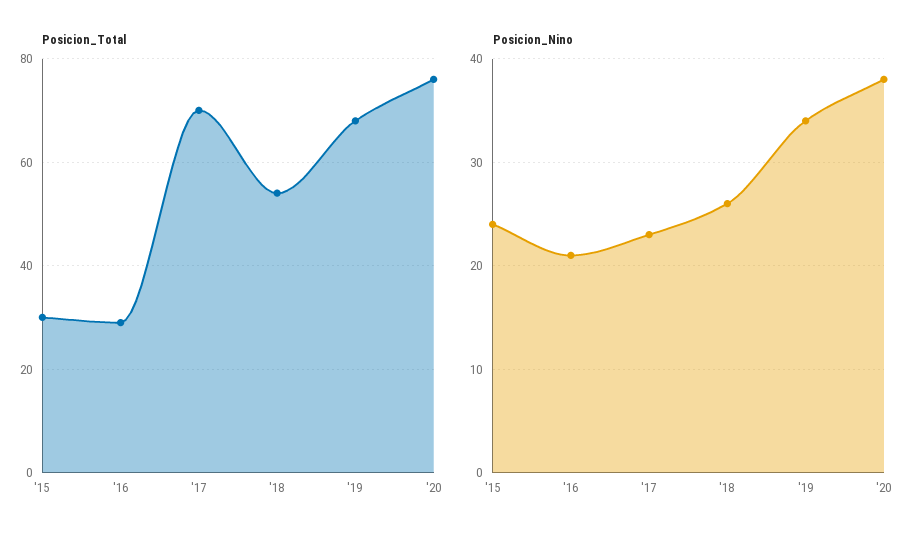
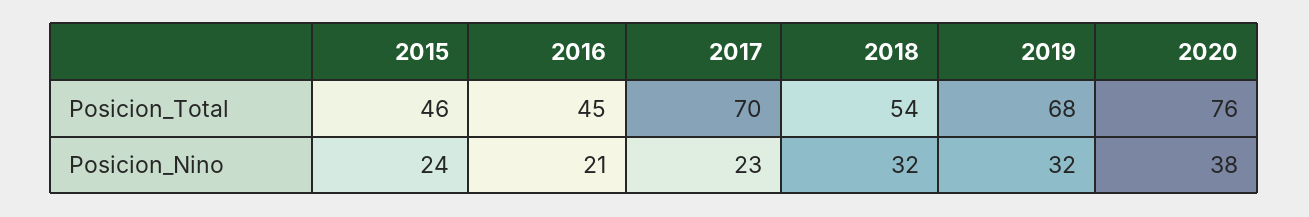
  {
    "Posicion_Total": {
-     "'15": 30,
+     "'15": 46,
-     "'16": 30,
+     "'16": 45,
      "'17": 70,
      "'18": 54,
      "'19": 68,
      "'20": 76
    },
    "Posicion_Nino": {
      "'15": 24,
      "'16": 21,
      "'17": 23,
-     "'18": 26,
+     "'18": 32,
-     "'19": 34,
+     "'19": 32,
      "'20": 38
    }
  }

